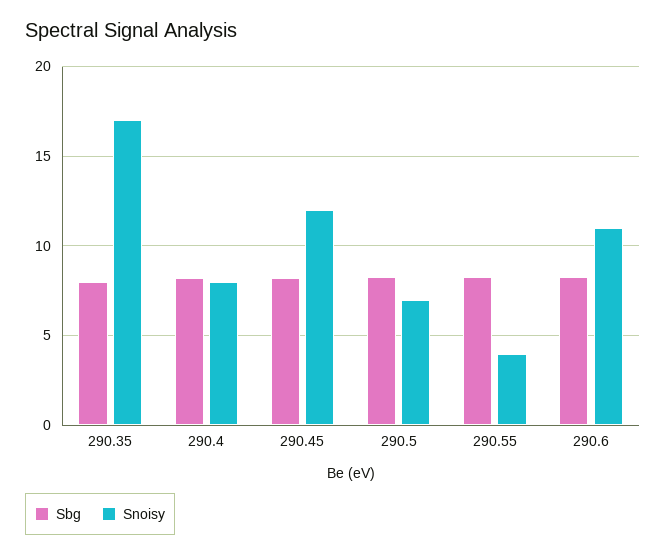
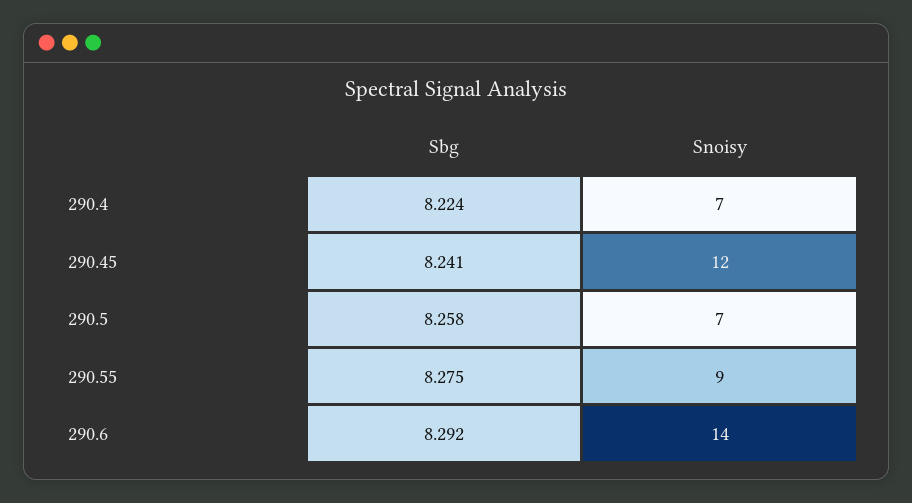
  {
    "Sbg": {
-     "290.35": 8,
      "290.4": 8.224,
      "290.45": 8.241,
      "290.5": 8.258,
      "290.55": 8.275,
      "290.6": 8.292
    },
    "Snoisy": {
-     "290.35": 17,
-     "290.4": 8,
+     "290.4": 7,
      "290.45": 12,
      "290.5": 7,
-     "290.55": 4,
+     "290.55": 9,
-     "290.6": 11
+     "290.6": 14
    }
  }

